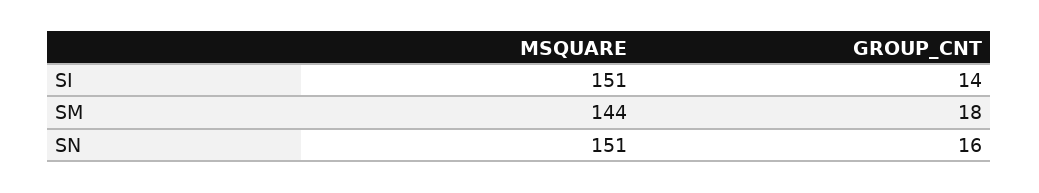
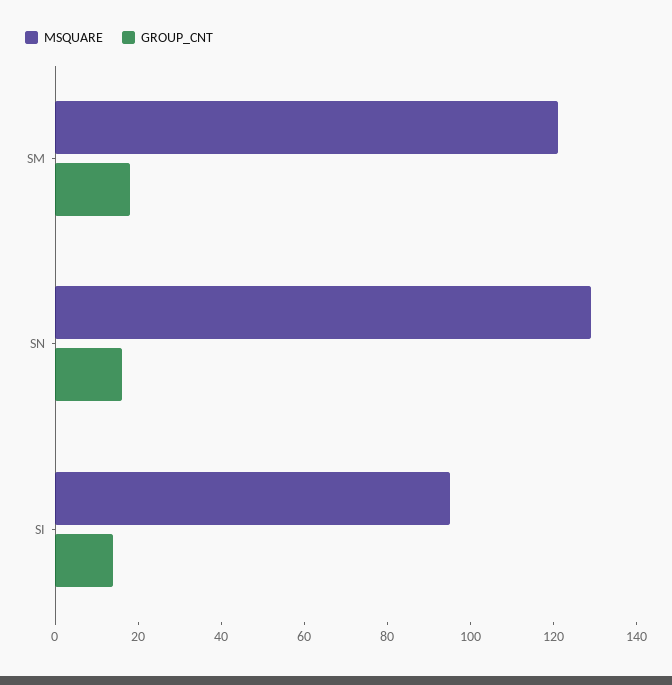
  {
    "MSQUARE": {
-     "SI": 151,
+     "SI": 95,
-     "SM": 144,
+     "SM": 120,
-     "SN": 151
+     "SN": 130
    },
    "GROUP_CNT": {
      "SI": 14,
      "SM": 18,
      "SN": 16
    }
  }

